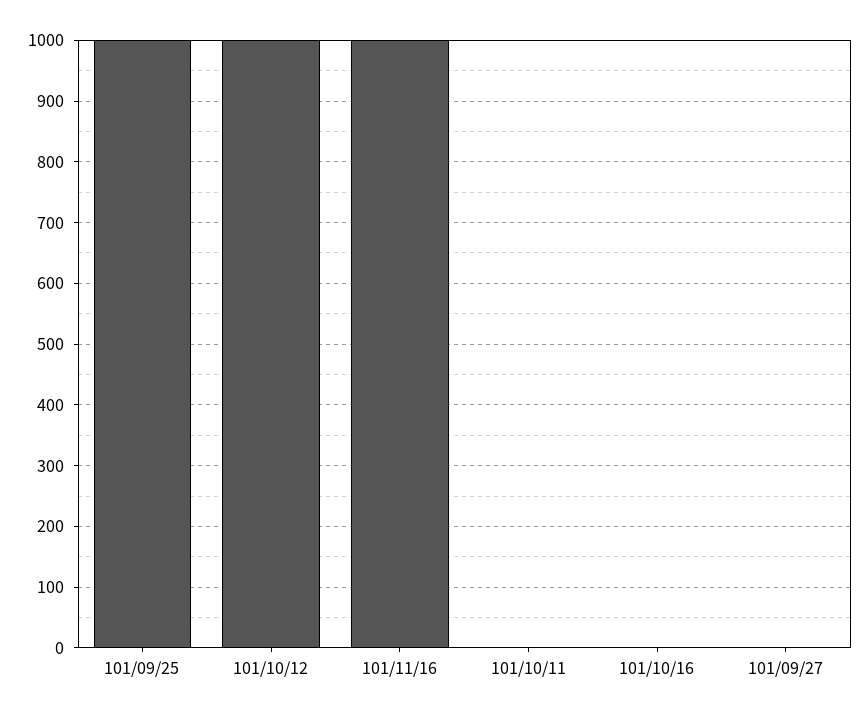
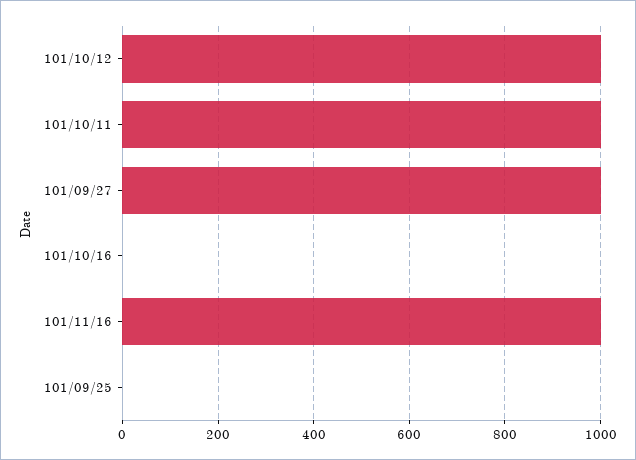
  {
-   "101/09/25": 1000,
+   "101/09/25": 0,
    "101/10/12": 1000,
    "101/11/16": 1000,
-   "101/10/11": 0,
+   "101/10/11": 1000,
    "101/10/16": 0,
-   "101/09/27": 0
+   "101/09/27": 1000
  }

